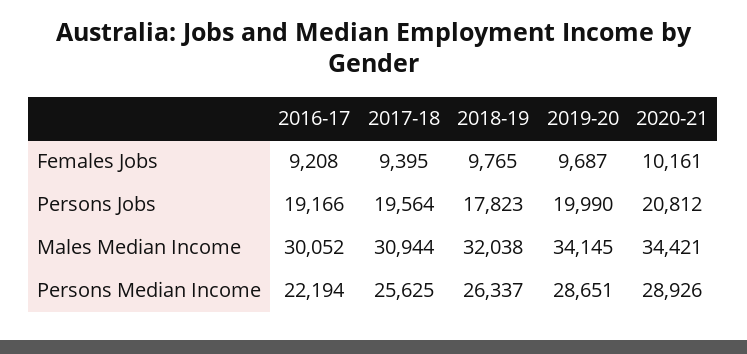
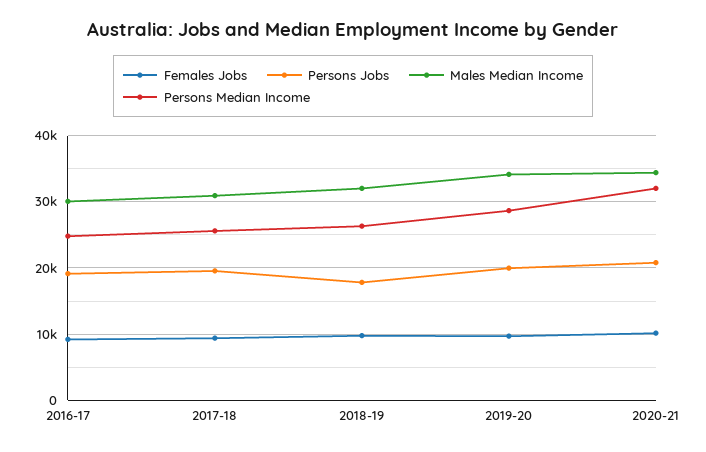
  {
    "Females Jobs": {
      "2016-17": 9208,
      "2017-18": 9395,
      "2018-19": 9765,
      "2019-20": 9687,
      "2020-21": 10161
    },
    "Persons Jobs": {
      "2016-17": 19166,
      "2017-18": 19564,
      "2018-19": 17823,
      "2019-20": 19990,
      "2020-21": 20812
    },
    "Males Median Income": {
      "2016-17": 30052,
      "2017-18": 30944,
      "2018-19": 32038,
      "2019-20": 34145,
      "2020-21": 34421
    },
    "Persons Median Income": {
-     "2016-17": 22194,
+     "2016-17": 25000,
      "2017-18": 25625,
      "2018-19": 26337,
      "2019-20": 28651,
-     "2020-21": 28926
+     "2020-21": 32000
    }
  }

